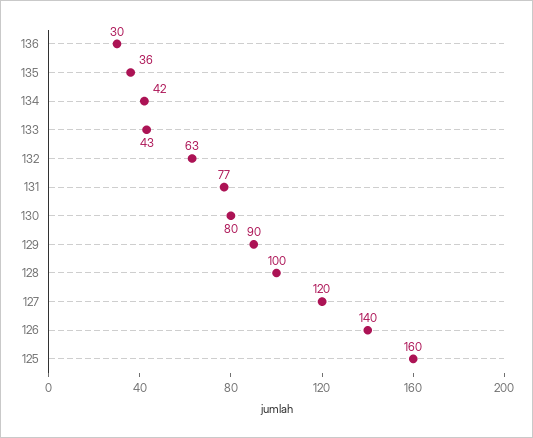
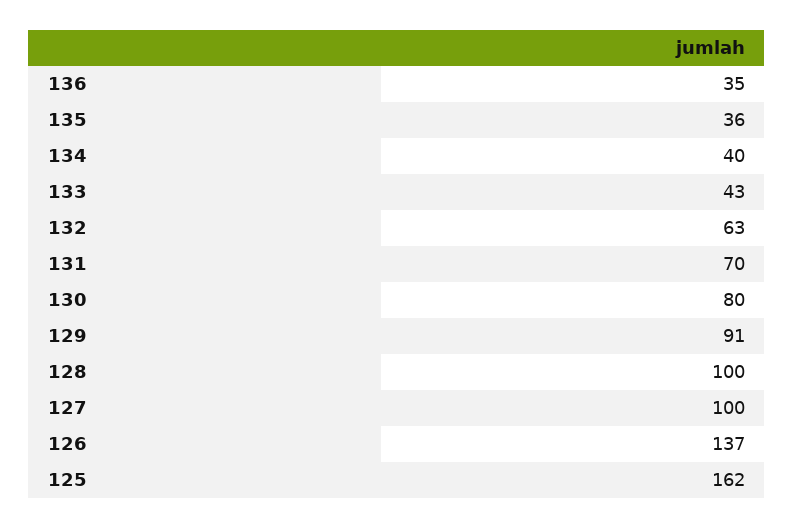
  {
-   "136": 30,
+   "136": 35,
    "135": 36,
-   "134": 42,
+   "134": 40,
    "133": 43,
    "132": 63,
-   "131": 77,
+   "131": 70,
    "130": 80,
-   "129": 90,
+   "129": 91,
    "128": 100,
-   "127": 120,
+   "127": 100,
-   "126": 140,
+   "126": 137,
-   "125": 160
+   "125": 162
  }

